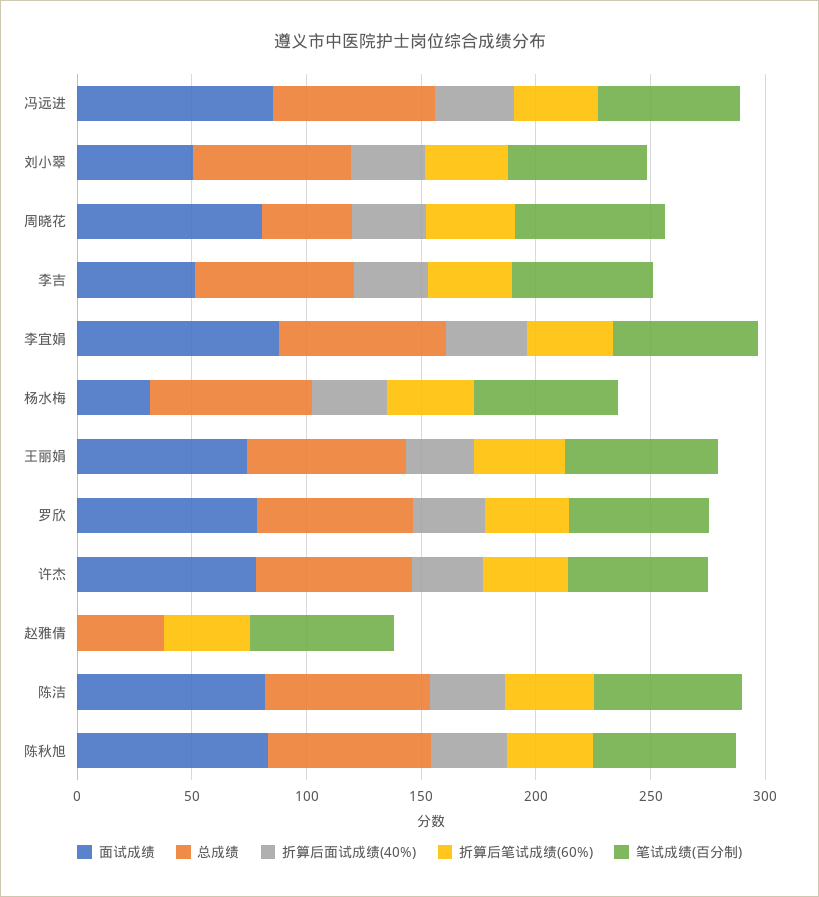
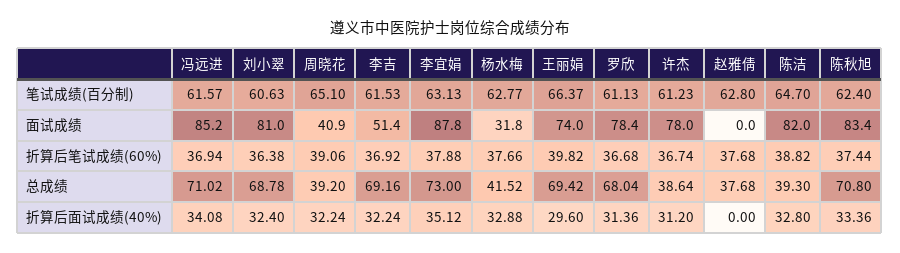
  {
    "面试成绩": {
      "冯远进": 85.2,
-     "刘小翠": 50,
+     "刘小翠": 81,
-     "周晓花": 80,
+     "周晓花": 40.9,
      "李吉": 51.4,
      "李宜娟": 87.8,
      "杨水梅": 31.8,
      "王丽娟": 74,
      "罗欣": 78.4,
      "许杰": 78,
      "赵雅倩": 0,
      "陈洁": 82,
      "陈秋旭": 83.4
    },
    "总成绩": {
      "冯远进": 71.02,
      "刘小翠": 68.78,
      "周晓花": 39.2,
      "李吉": 69.16,
      "李宜娟": 73,
-     "杨水梅": 70,
+     "杨水梅": 41.52,
      "王丽娟": 69.42,
      "罗欣": 68.04,
-     "许杰": 70,
+     "许杰": 38.64,
      "赵雅倩": 37.68,
-     "陈洁": 70,
+     "陈洁": 39.3,
      "陈秋旭": 70.8
    },
    "折算后面试成绩(40%)": {
      "冯远进": 34.08,
      "刘小翠": 32.4,
      "周晓花": 32.24,
      "李吉": 32.24,
      "李宜娟": 35.12,
      "杨水梅": 32.88,
      "王丽娟": 29.6,
      "罗欣": 31.36,
      "许杰": 31.2,
      "赵雅倩": 0,
      "陈洁": 32.8,
      "陈秋旭": 33.36
    },
    "折算后笔试成绩(60%)": {
      "冯远进": 36.94,
      "刘小翠": 36.38,
      "周晓花": 39.06,
      "李吉": 36.92,
      "李宜娟": 37.88,
      "杨水梅": 37.66,
      "王丽娟": 39.82,
      "罗欣": 36.68,
      "许杰": 36.74,
      "赵雅倩": 37.68,
      "陈洁": 38.82,
      "陈秋旭": 37.44
    },
    "笔试成绩(百分制)": {
      "冯远进": 61.57,
      "刘小翠": 60.63,
      "周晓花": 65.1,
      "李吉": 61.53,
      "李宜娟": 63.13,
      "杨水梅": 62.77,
      "王丽娟": 66.37,
      "罗欣": 61.13,
      "许杰": 61.23,
      "赵雅倩": 62.8,
      "陈洁": 64.7,
      "陈秋旭": 62.4
    }
  }

